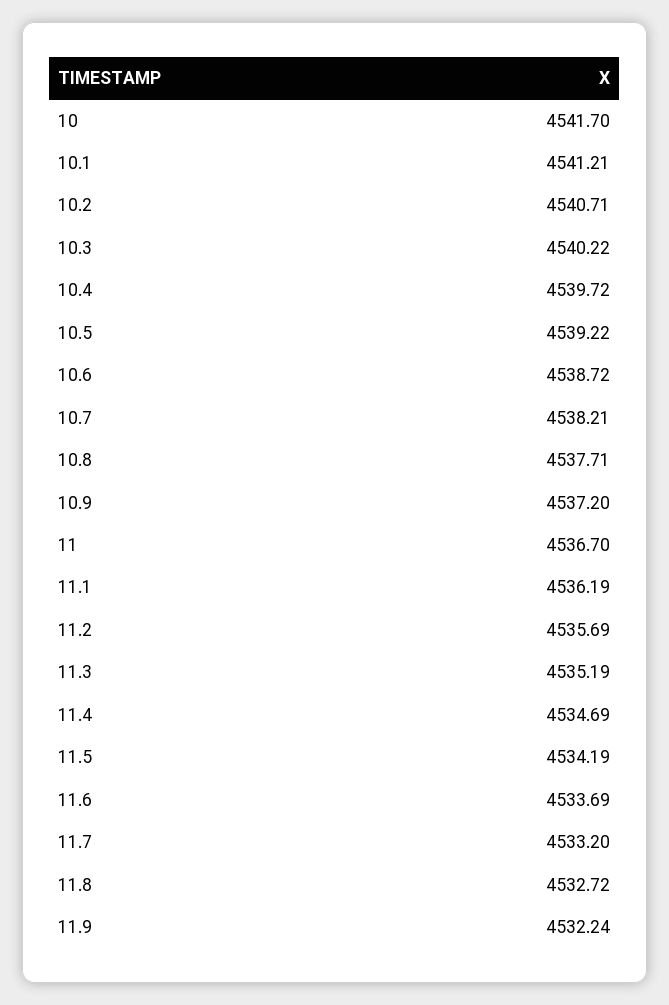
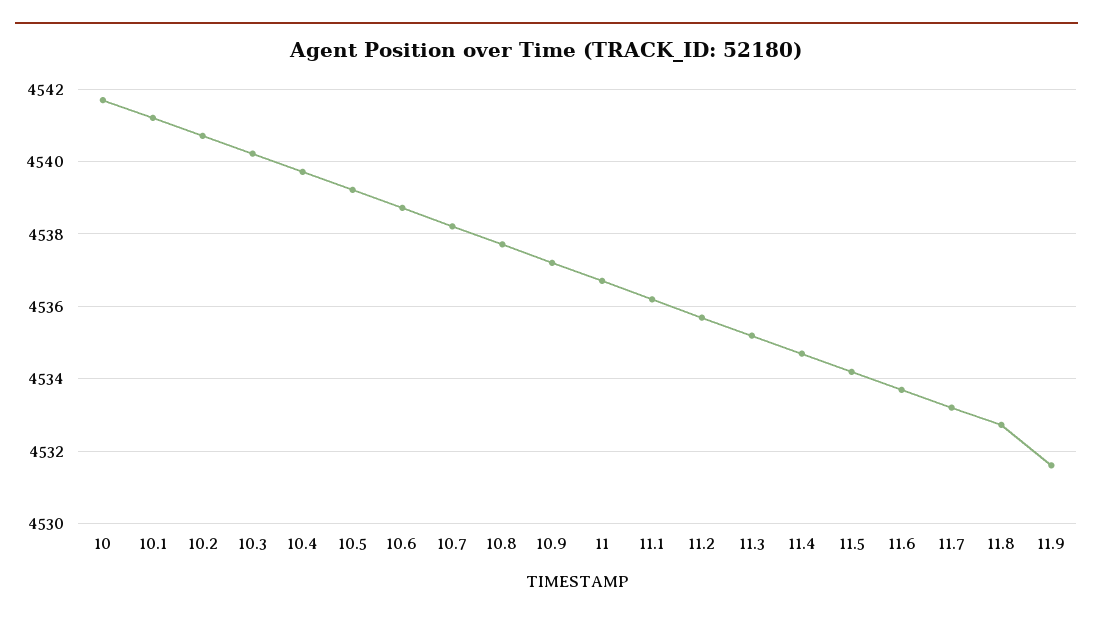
  {
    "10": 4541.7,
    "10.1": 4541.21,
    "10.2": 4540.71,
    "10.3": 4540.22,
    "10.4": 4539.72,
    "10.5": 4539.22,
    "10.6": 4538.72,
    "10.7": 4538.21,
    "10.8": 4537.71,
    "10.9": 4537.2,
    "11": 4536.7,
    "11.1": 4536.19,
    "11.2": 4535.69,
    "11.3": 4535.19,
    "11.4": 4534.69,
    "11.5": 4534.19,
    "11.6": 4533.69,
    "11.7": 4533.2,
    "11.8": 4532.72,
-   "11.9": 4532.24
+   "11.9": 4531.6
  }

